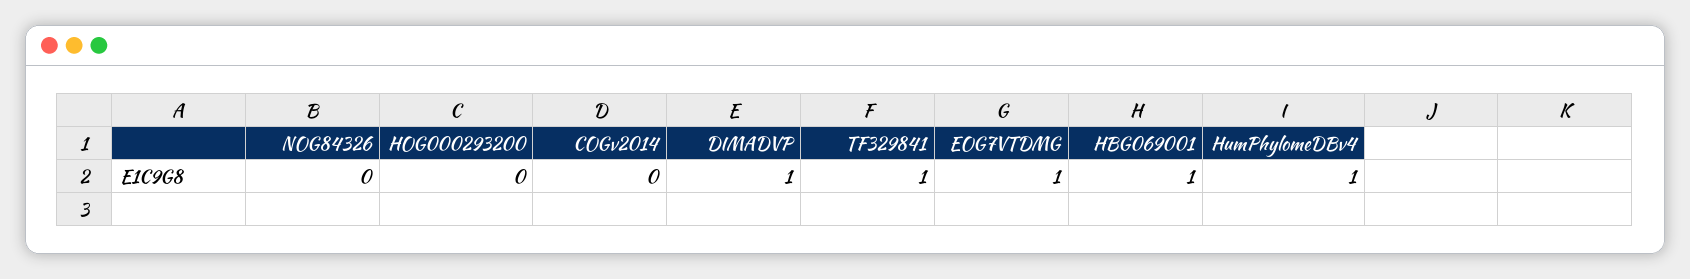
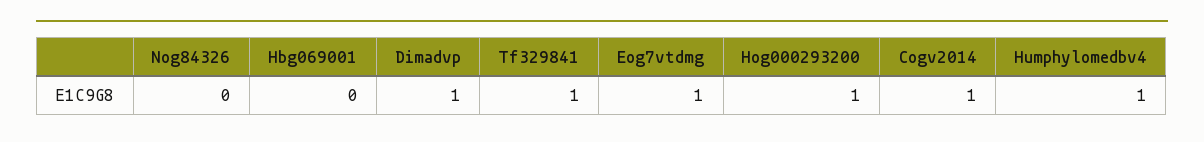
  {
    "NOG84326": 0,
-   "HOG000293200": 0,
+   "HOG000293200": 1,
-   "COGv2014": 0,
+   "COGv2014": 1,
    "DIMADVP": 1,
    "TF329841": 1,
    "EOG7VTDMG": 1,
-   "HBG069001": 1,
+   "HBG069001": 0,
    "HumPhylomeDBv4": 1
  }

